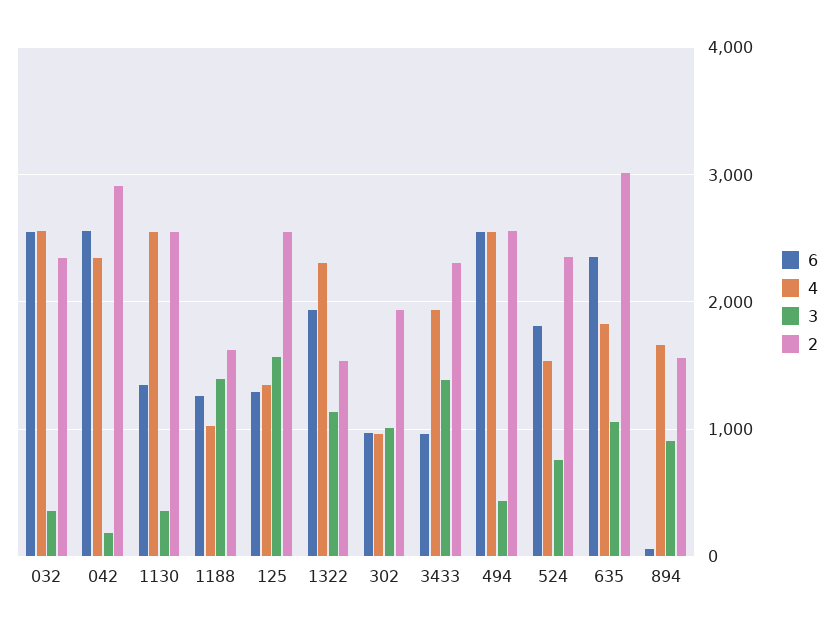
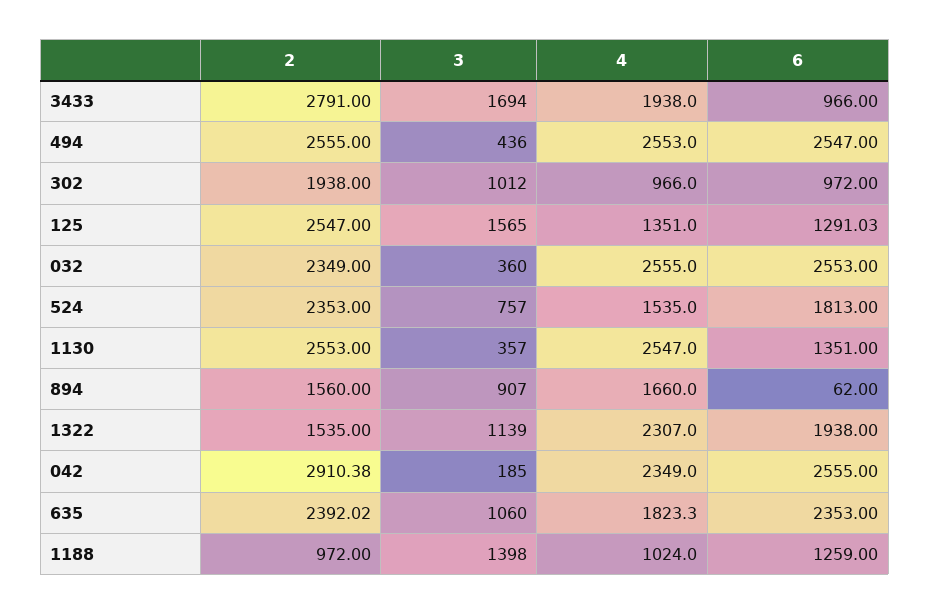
  {
    "6": {
      "032": 2553,
      "042": 2555,
      "1130": 1351,
      "1188": 1259,
      "125": 1291.03,
      "1322": 1938,
      "302": 972,
      "3433": 966,
      "494": 2547,
      "524": 1813,
      "635": 2353,
      "894": 62
    },
    "4": {
      "032": 2555,
      "042": 2349,
      "1130": 2547,
      "1188": 1024,
      "125": 1351,
      "1322": 2307,
      "302": 966,
      "3433": 1938,
      "494": 2553,
      "524": 1535,
      "635": 1823.3,
      "894": 1660
    },
    "3": {
      "032": 360,
      "042": 185,
      "1130": 357,
      "1188": 1398,
      "125": 1565,
      "1322": 1139,
      "302": 1012,
-     "3433": 1400,
+     "3433": 1694,
      "494": 436,
      "524": 757,
      "635": 1060,
      "894": 907
    },
    "2": {
      "032": 2349,
      "042": 2910.38,
      "1130": 2553,
-     "1188": 1600,
+     "1188": 972,
      "125": 2547,
      "1322": 1535,
      "302": 1938,
-     "3433": 2300,
+     "3433": 2791,
      "494": 2555,
      "524": 2353,
-     "635": 3000,
+     "635": 2392.02,
      "894": 1560
    }
  }

